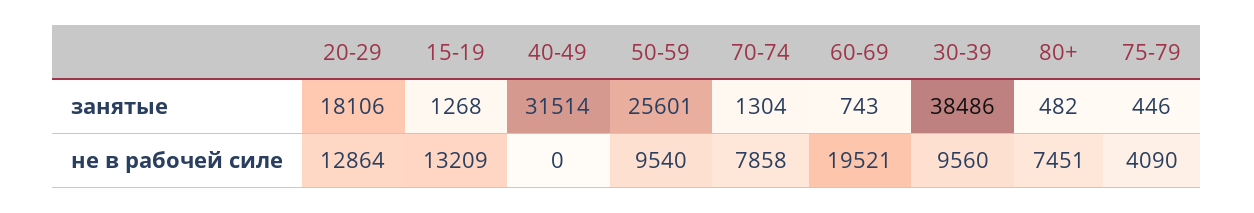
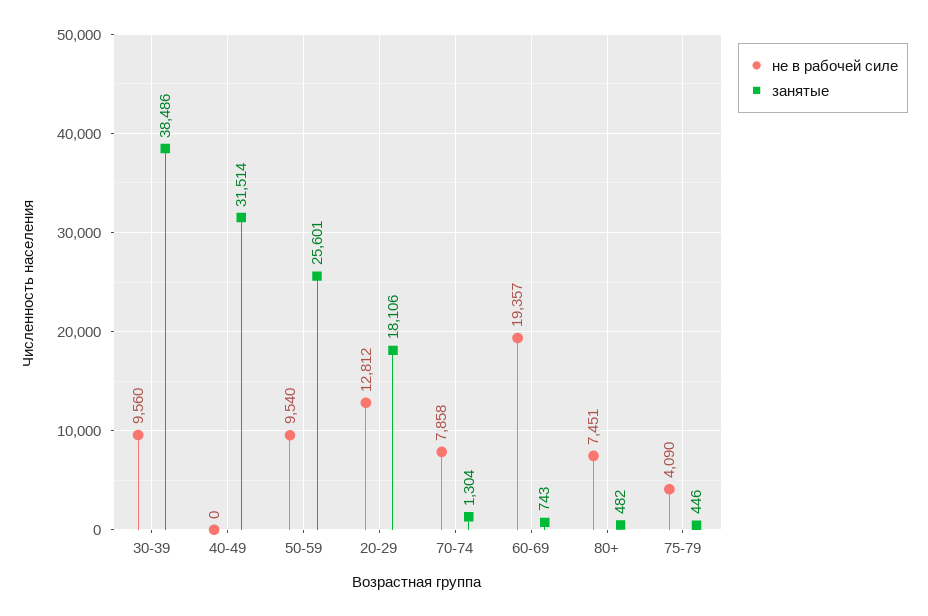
  {
    "занятые": {
      "20-29": 18106,
-     "15-19": 1268,
      "40-49": 31514,
      "50-59": 25601,
      "70-74": 1304,
      "60-69": 743,
      "30-39": 38486,
      "80+": 482,
      "75-79": 446
    },
    "не в рабочей силе": {
-     "20-29": 12864,
+     "20-29": 12812,
-     "15-19": 13209,
      "40-49": 0,
      "50-59": 9540,
      "70-74": 7858,
-     "60-69": 19521,
+     "60-69": 19357,
      "30-39": 9560,
      "80+": 7451,
      "75-79": 4090
    }
  }

